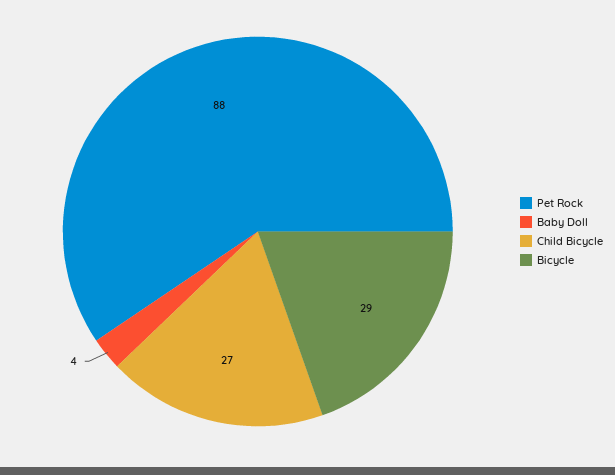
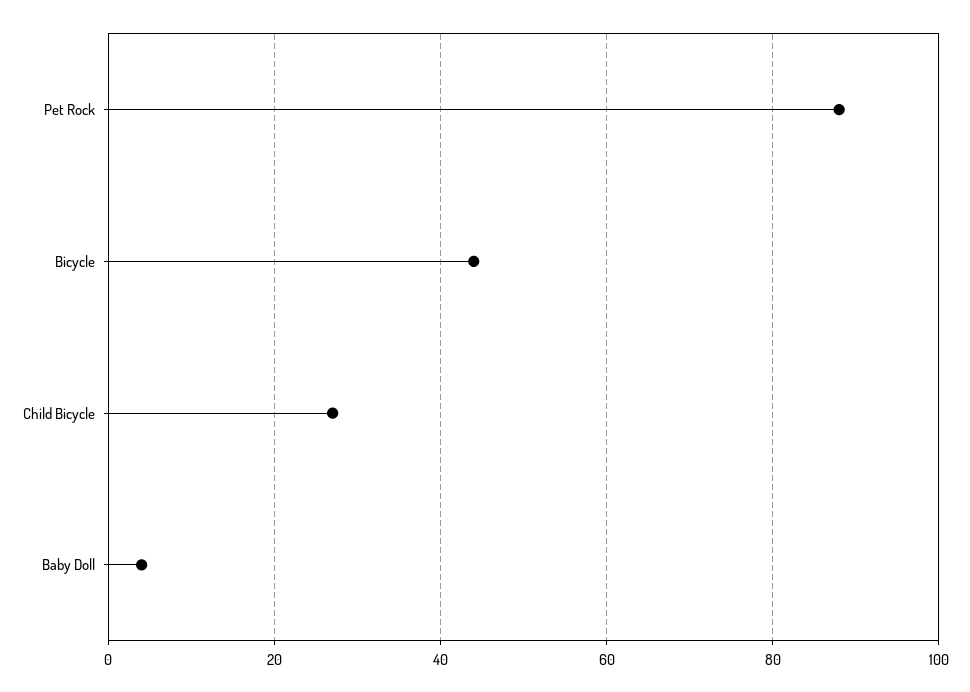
  {
    "Pet Rock": 88,
    "Baby Doll": 4,
    "Child Bicycle": 27,
-   "Bicycle": 29
+   "Bicycle": 45
  }

